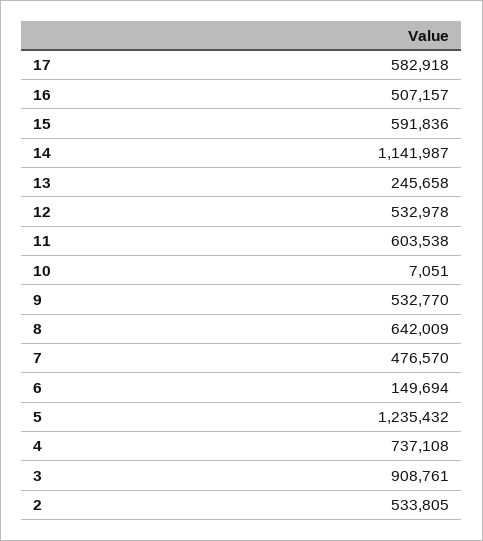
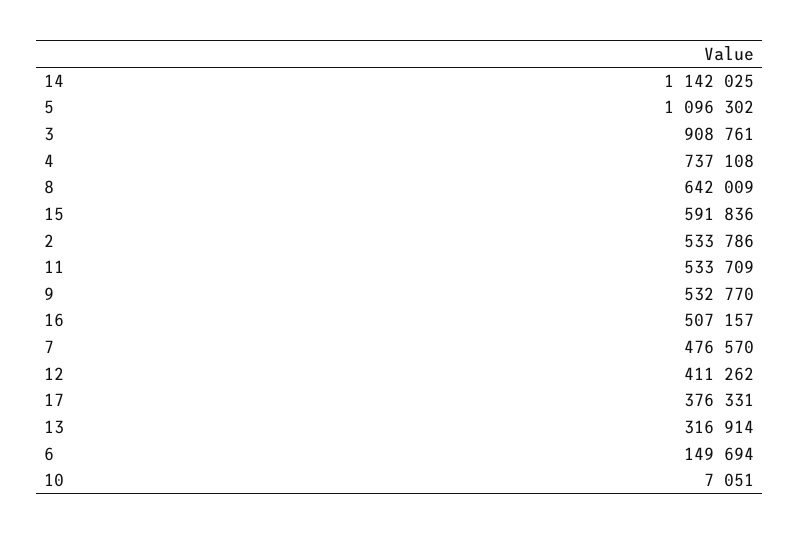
  {
-   "17": 582918,
+   "17": 376331,
    "16": 507157,
    "15": 591836,
-   "14": 1141987,
+   "14": 1142025,
-   "13": 245658,
+   "13": 316914,
-   "12": 532978,
+   "12": 411262,
-   "11": 603538,
+   "11": 533709,
    "10": 7051,
    "9": 532770,
    "8": 642009,
    "7": 476570,
    "6": 149694,
-   "5": 1235432,
+   "5": 1096302,
    "4": 737108,
    "3": 908761,
-   "2": 533805
+   "2": 533786
  }

